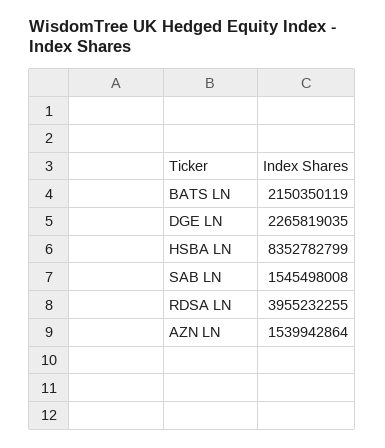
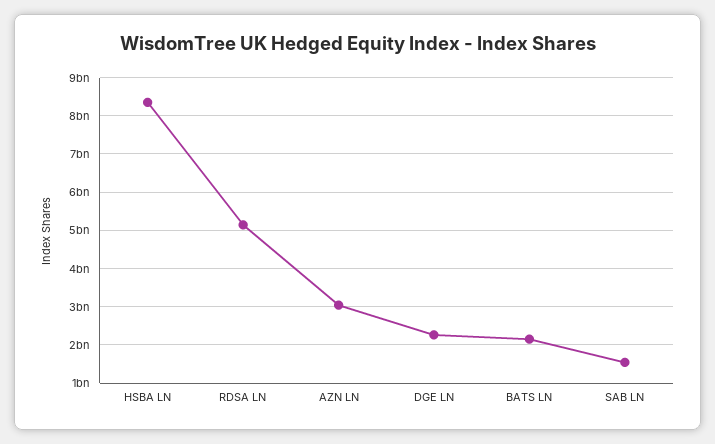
  {
    "BATS LN": 2150350119,
    "DGE LN": 2265819035,
    "HSBA LN": 8352782799,
    "SAB LN": 1545498008,
-   "RDSA LN": 3955232255,
+   "RDSA LN": 5200000000,
-   "AZN LN": 1539942864
+   "AZN LN": 3000000000
  }

